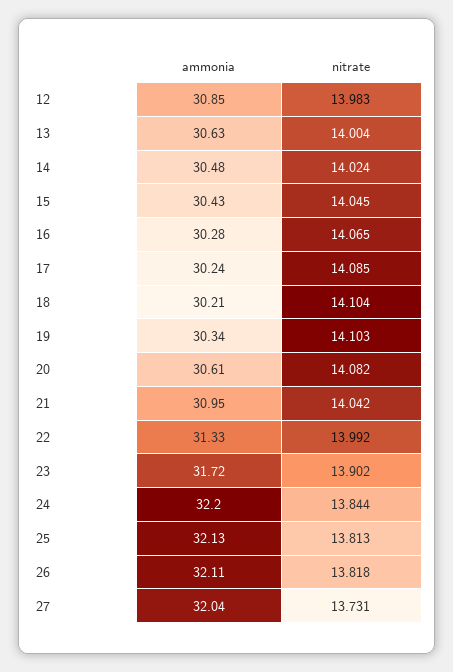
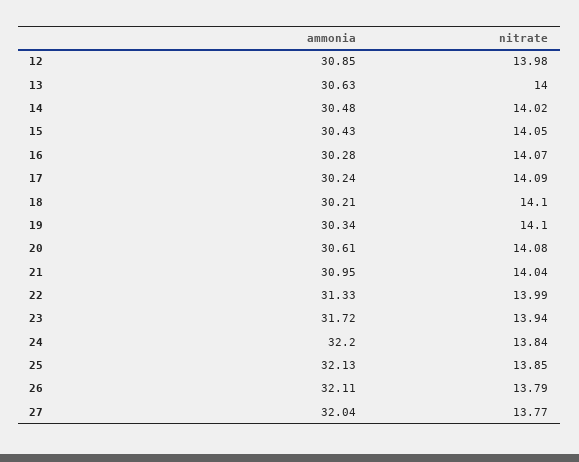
  {
    "ammonia": {
      "12": 30.85,
      "13": 30.63,
      "14": 30.48,
      "15": 30.43,
      "16": 30.28,
      "17": 30.24,
      "18": 30.21,
      "19": 30.34,
      "20": 30.61,
      "21": 30.95,
      "22": 31.33,
      "23": 31.72,
      "24": 32.2,
      "25": 32.13,
      "26": 32.11,
      "27": 32.04
    },
    "nitrate": {
      "12": 13.983,
      "13": 14.004,
      "14": 14.024,
      "15": 14.045,
      "16": 14.065,
      "17": 14.085,
      "18": 14.104,
      "19": 14.103,
      "20": 14.082,
      "21": 14.042,
      "22": 13.992,
-     "23": 13.902,
+     "23": 13.94,
      "24": 13.844,
-     "25": 13.813,
+     "25": 13.85,
-     "26": 13.818,
+     "26": 13.79,
-     "27": 13.731
+     "27": 13.77
    }
  }

